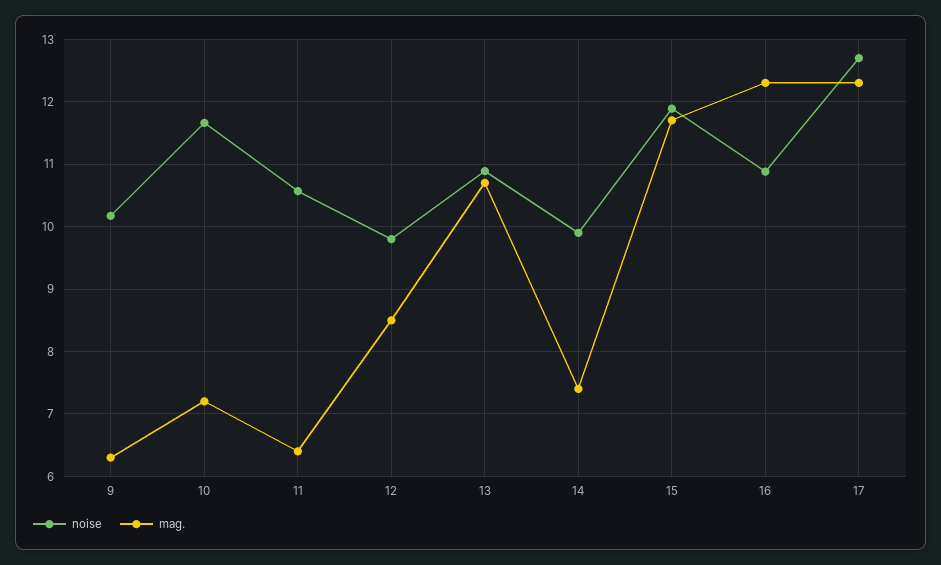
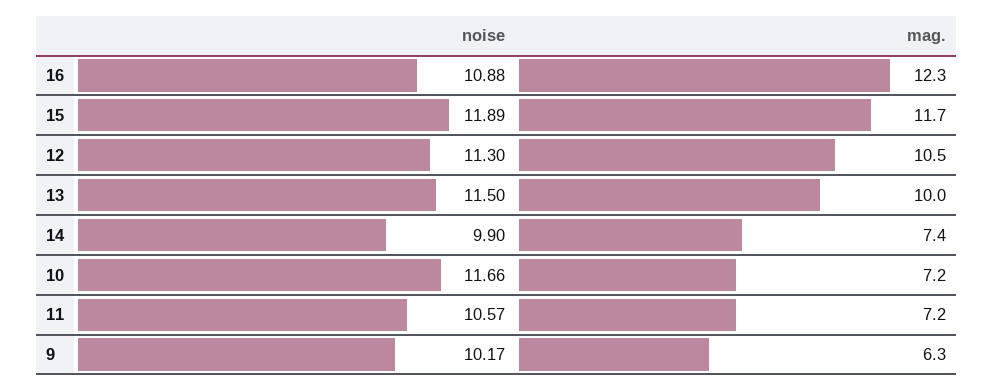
  {
    "noise": {
      "9": 10.17,
      "10": 11.66,
      "11": 10.57,
-     "12": 9.8,
+     "12": 11.3,
-     "13": 10.9,
+     "13": 11.5,
      "14": 9.9,
      "15": 11.89,
-     "16": 10.88,
+     "16": 10.88
-     "17": 12.7
    },
    "mag.": {
      "9": 6.3,
      "10": 7.2,
-     "11": 6.4,
+     "11": 7.2,
-     "12": 8.5,
+     "12": 10.5,
-     "13": 10.7,
+     "13": 10,
      "14": 7.4,
      "15": 11.7,
-     "16": 12.3,
+     "16": 12.3
-     "17": 12.3
    }
  }

